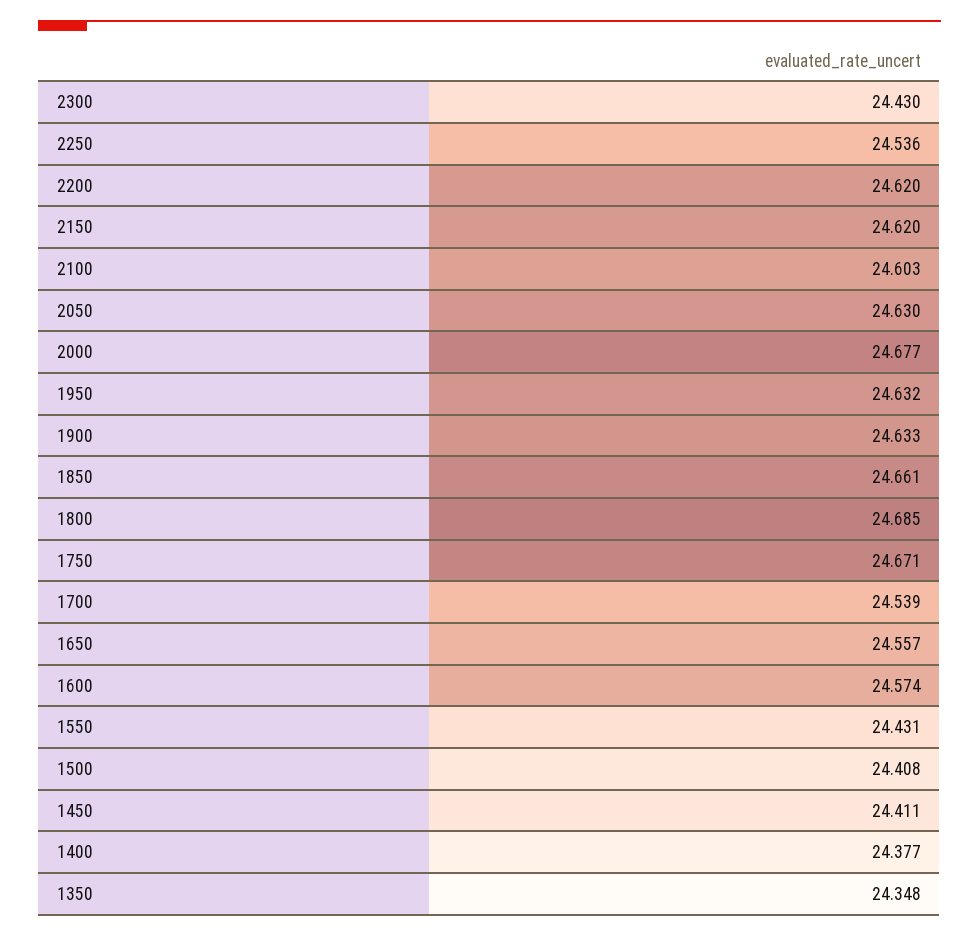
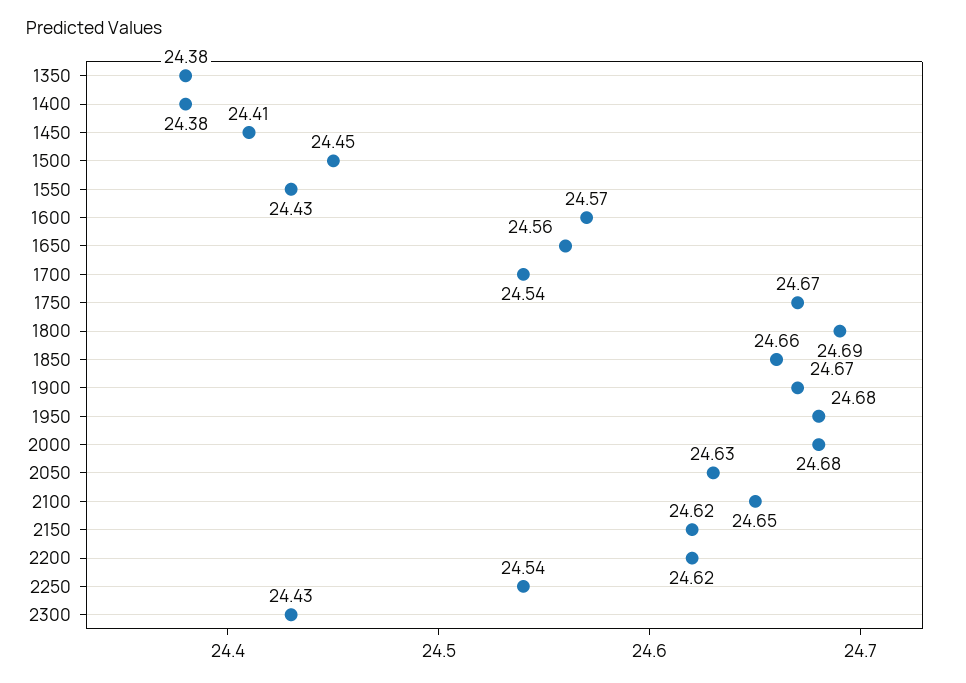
  {
    "2300": 24.43,
    "2250": 24.536,
    "2200": 24.62,
    "2150": 24.62,
-   "2100": 24.603,
+   "2100": 24.65,
    "2050": 24.63,
    "2000": 24.677,
-   "1950": 24.632,
+   "1950": 24.68,
-   "1900": 24.633,
+   "1900": 24.67,
    "1850": 24.661,
    "1800": 24.685,
    "1750": 24.671,
    "1700": 24.539,
    "1650": 24.557,
    "1600": 24.574,
    "1550": 24.431,
-   "1500": 24.408,
+   "1500": 24.45,
    "1450": 24.411,
    "1400": 24.377,
-   "1350": 24.348
+   "1350": 24.38
  }

